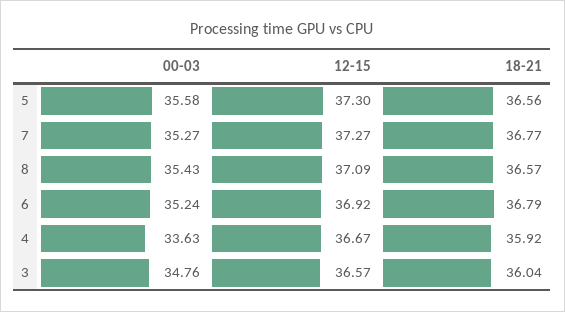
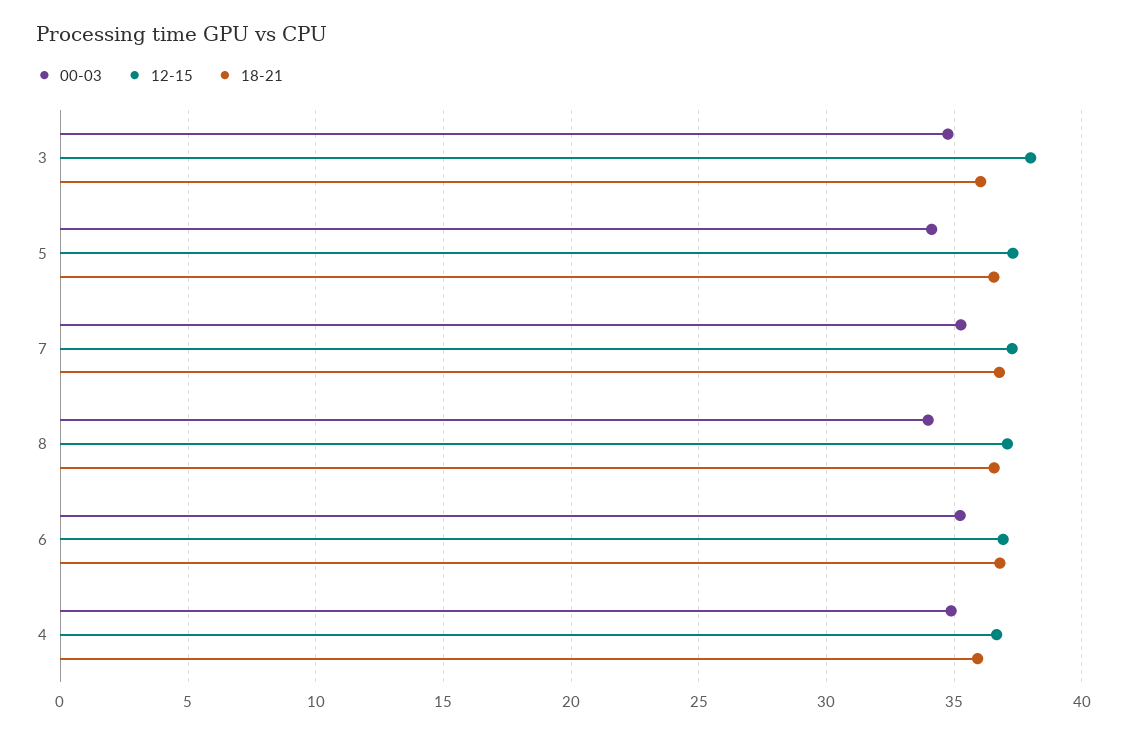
  {
    "00-03": {
-     "5": 35.58,
+     "5": 34,
      "7": 35.27,
-     "8": 35.43,
+     "8": 34,
      "6": 35.24,
-     "4": 33.63,
+     "4": 35,
      "3": 34.76
    },
    "12-15": {
      "5": 37.3,
      "7": 37.27,
      "8": 37.09,
      "6": 36.92,
      "4": 36.67,
-     "3": 36.57
+     "3": 38
    },
    "18-21": {
      "5": 36.56,
      "7": 36.77,
      "8": 36.57,
      "6": 36.79,
      "4": 35.92,
      "3": 36.04
    }
  }

